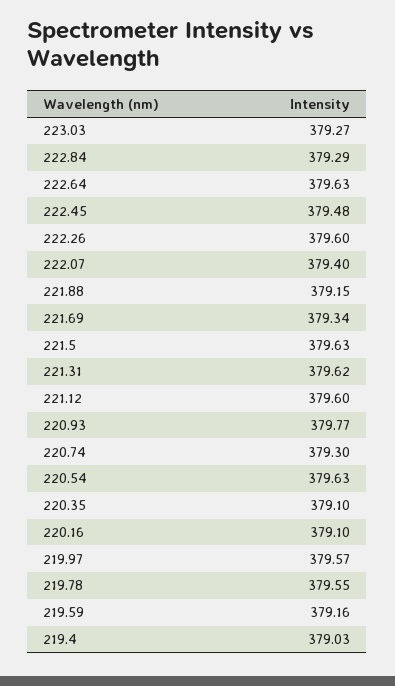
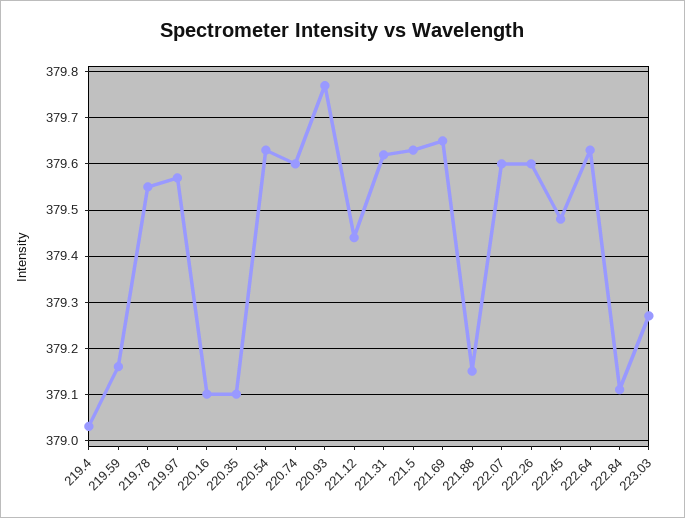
  {
    "223.03": 379.27,
-   "222.84": 379.29,
+   "222.84": 379.1,
    "222.64": 379.63,
    "222.45": 379.48,
    "222.26": 379.6,
-   "222.07": 379.4,
+   "222.07": 379.6,
    "221.88": 379.15,
-   "221.69": 379.34,
+   "221.69": 379.65,
    "221.5": 379.63,
    "221.31": 379.62,
-   "221.12": 379.6,
+   "221.12": 379.45,
    "220.93": 379.77,
-   "220.74": 379.3,
+   "220.74": 379.6,
    "220.54": 379.63,
    "220.35": 379.1,
    "220.16": 379.1,
    "219.97": 379.57,
    "219.78": 379.55,
    "219.59": 379.16,
    "219.4": 379.03
  }

